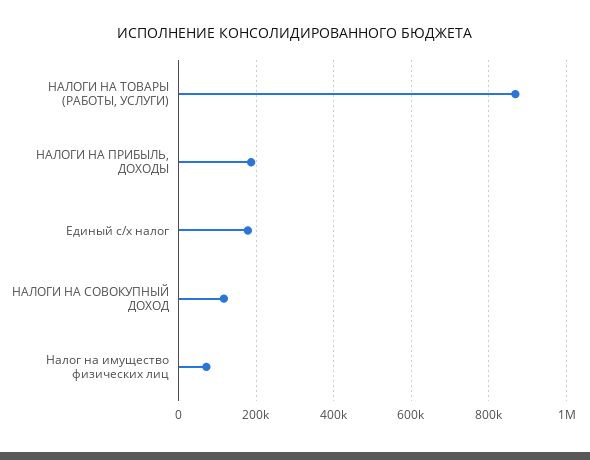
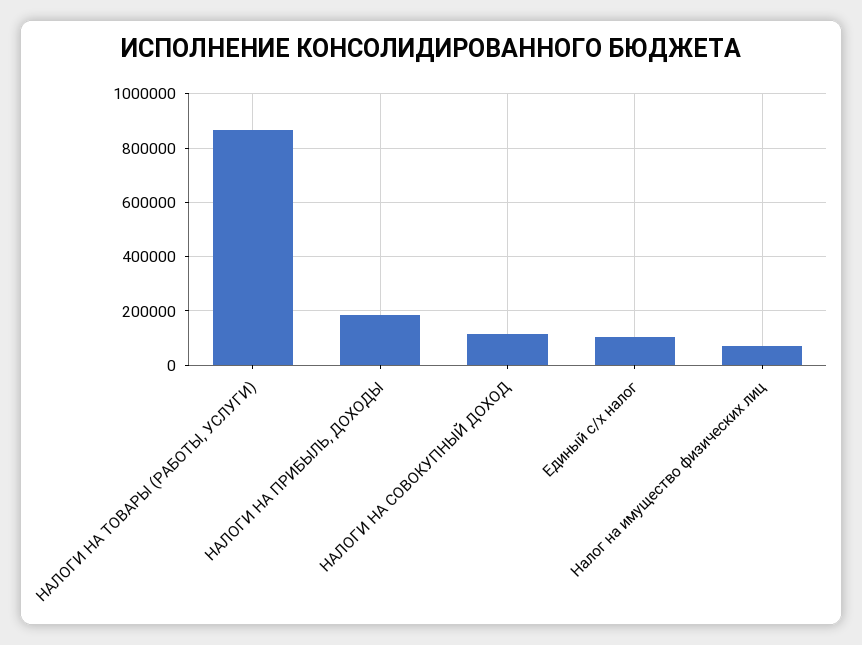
  {
    "НАЛОГИ НА ТОВАРЫ (РАБОТЫ, УСЛУГИ)": 860000,
    "НАЛОГИ НА ПРИБЫЛЬ, ДОХОДЫ": 180000,
-   "Единый с/х налог": 180000,
+   "Единый с/х налог": 100000,
    "НАЛОГИ НА СОВОКУПНЫЙ ДОХОД": 120000,
    "Налог на имущество физических лиц": 80000
  }

